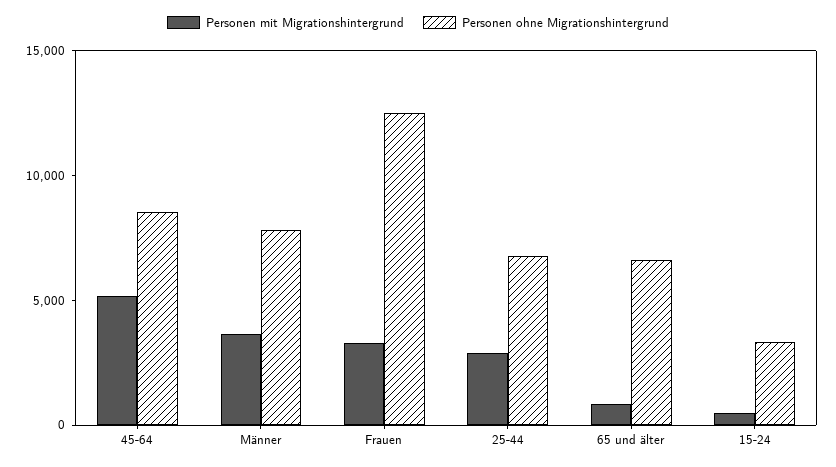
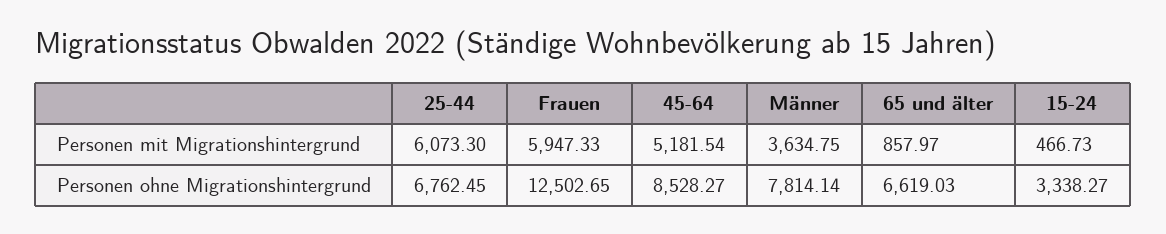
  {
    "Personen mit Migrationshintergrund": {
      "45-64": 5181.54,
      "Männer": 3634.75,
-     "Frauen": 3000,
+     "Frauen": 5947.33,
-     "25-44": 3000,
+     "25-44": 6073.3,
      "65 und älter": 857.97,
      "15-24": 466.73
    },
    "Personen ohne Migrationshintergrund": {
      "45-64": 8528.27,
      "Männer": 7814.14,
      "Frauen": 12502.65,
      "25-44": 6762.45,
      "65 und älter": 6619.03,
      "15-24": 3338.27
    }
  }

